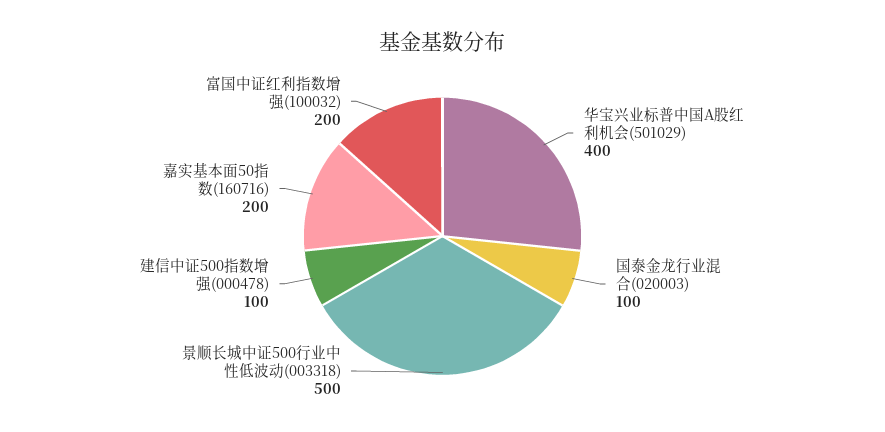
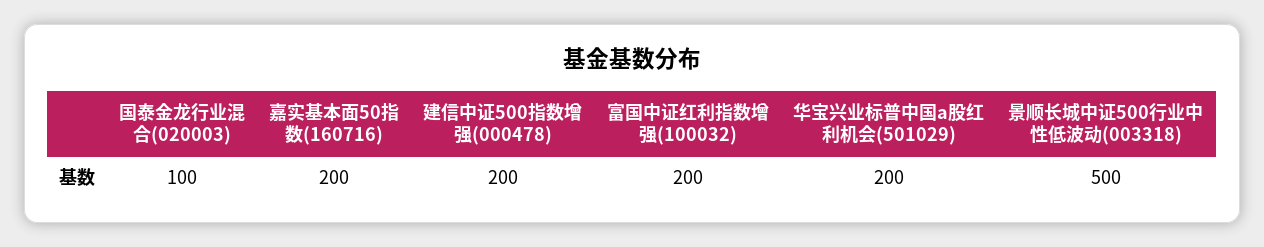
  {
-   "华宝兴业标普中国A股红利机会(501029)": 400,
+   "华宝兴业标普中国A股红利机会(501029)": 200,
    "国泰金龙行业混合(020003)": 100,
    "景顺长城中证500行业中性低波动(003318)": 500,
-   "建信中证500指数增强(000478)": 100,
+   "建信中证500指数增强(000478)": 200,
    "嘉实基本面50指数(160716)": 200,
    "富国中证红利指数增强(100032)": 200
  }

